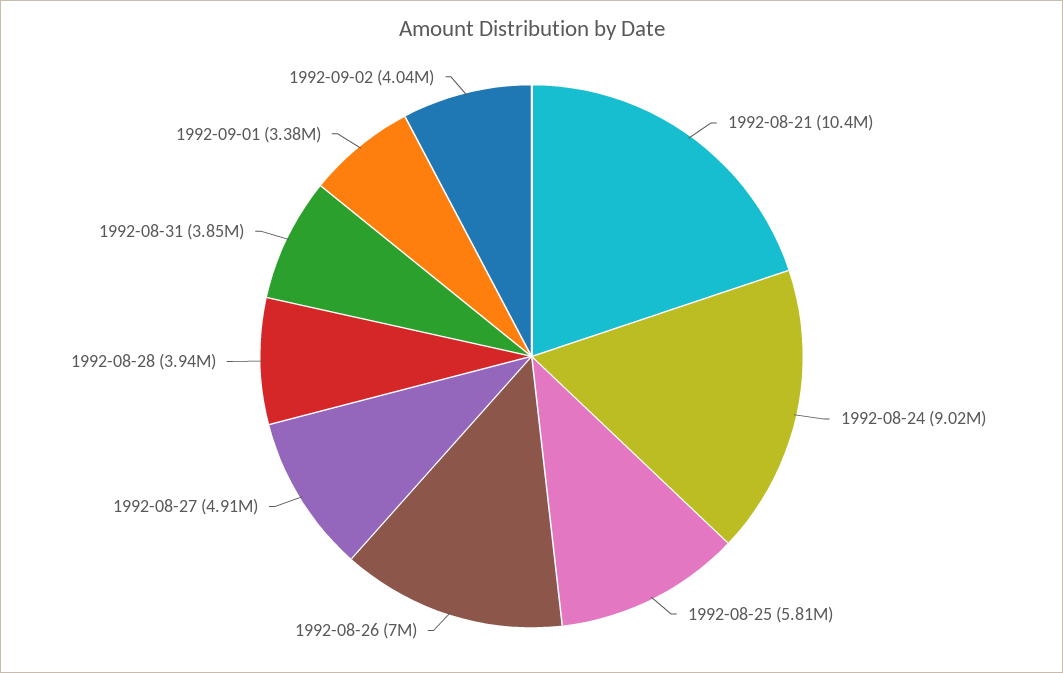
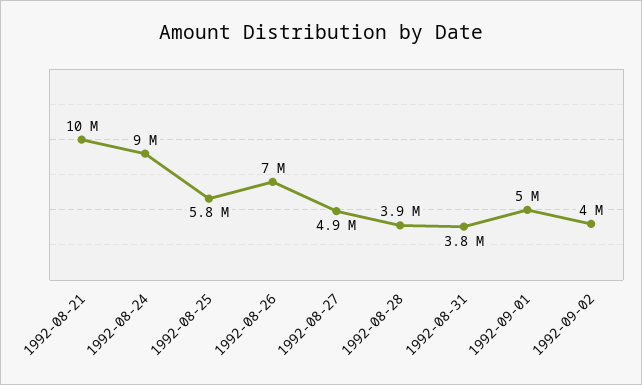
  {
    "1992-08-21": 10400000,
    "1992-08-24": 9020000,
    "1992-08-25": 5810000,
    "1992-08-26": 7000000,
    "1992-08-27": 4910000,
    "1992-08-28": 3940000,
    "1992-08-31": 3850000,
-   "1992-09-01": 3380000,
+   "1992-09-01": 5000000,
    "1992-09-02": 4040000
  }

